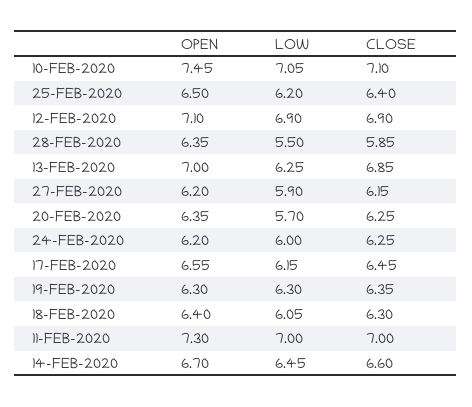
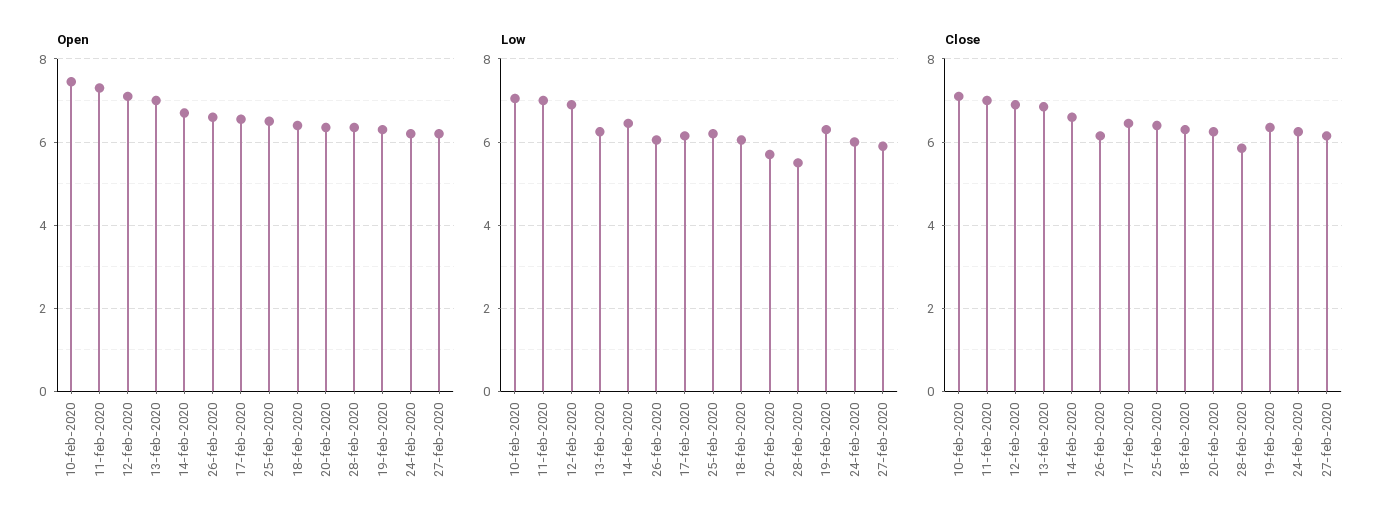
  {
    "OPEN": {
      "10-FEB-2020": 7.45,
      "25-FEB-2020": 6.5,
      "12-FEB-2020": 7.1,
      "28-FEB-2020": 6.35,
      "13-FEB-2020": 7,
      "27-FEB-2020": 6.2,
      "20-FEB-2020": 6.35,
      "24-FEB-2020": 6.2,
      "17-FEB-2020": 6.55,
      "19-FEB-2020": 6.3,
      "18-FEB-2020": 6.4,
      "11-FEB-2020": 7.3,
-     "14-FEB-2020": 6.7
+     "14-FEB-2020": 6.7,
+     "26-feb-2020": 6.6
    },
    "LOW": {
      "10-FEB-2020": 7.05,
      "25-FEB-2020": 6.2,
      "12-FEB-2020": 6.9,
      "28-FEB-2020": 5.5,
      "13-FEB-2020": 6.25,
      "27-FEB-2020": 5.9,
      "20-FEB-2020": 5.7,
      "24-FEB-2020": 6,
      "17-FEB-2020": 6.15,
      "19-FEB-2020": 6.3,
      "18-FEB-2020": 6.05,
      "11-FEB-2020": 7,
-     "14-FEB-2020": 6.45
+     "14-FEB-2020": 6.45,
+     "26-feb-2020": 6
    },
    "CLOSE": {
      "10-FEB-2020": 7.1,
      "25-FEB-2020": 6.4,
      "12-FEB-2020": 6.9,
      "28-FEB-2020": 5.85,
      "13-FEB-2020": 6.85,
      "27-FEB-2020": 6.15,
      "20-FEB-2020": 6.25,
      "24-FEB-2020": 6.25,
      "17-FEB-2020": 6.45,
      "19-FEB-2020": 6.35,
      "18-FEB-2020": 6.3,
      "11-FEB-2020": 7,
-     "14-FEB-2020": 6.6
+     "14-FEB-2020": 6.6,
+     "26-feb-2020": 6.2
    }
  }

